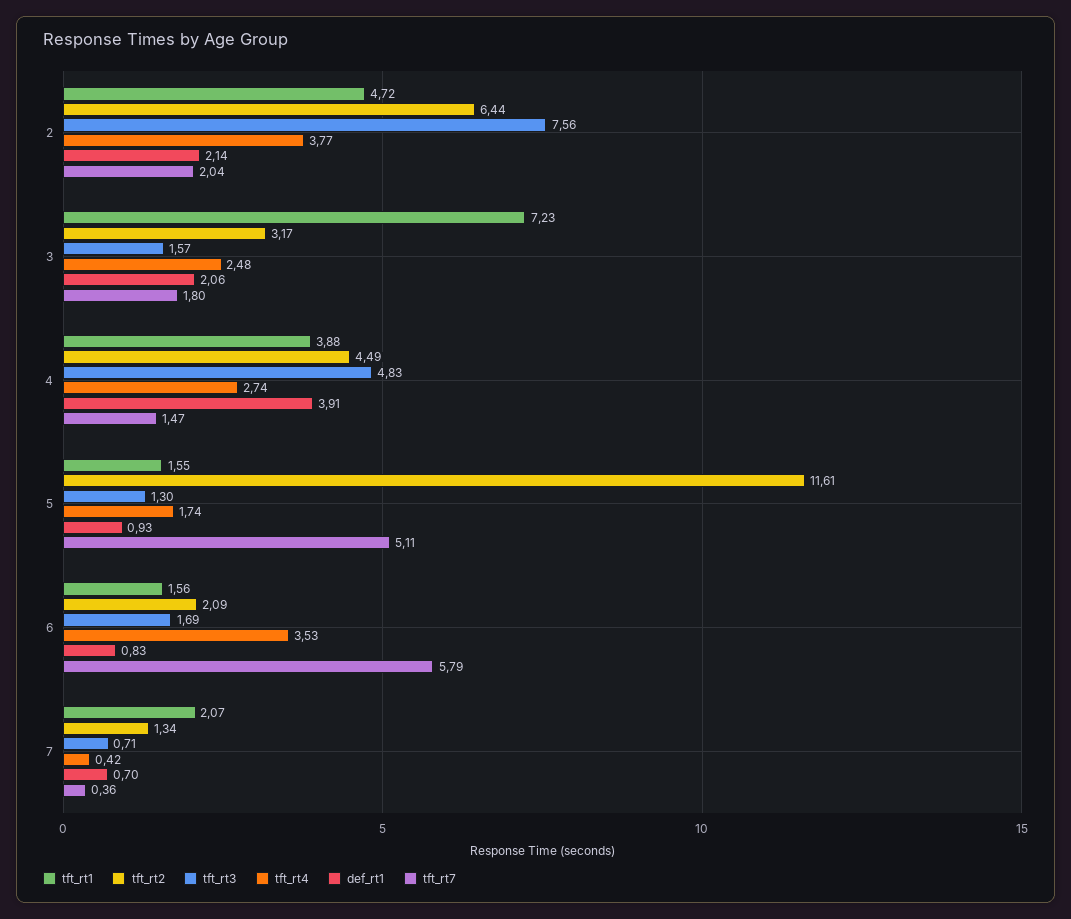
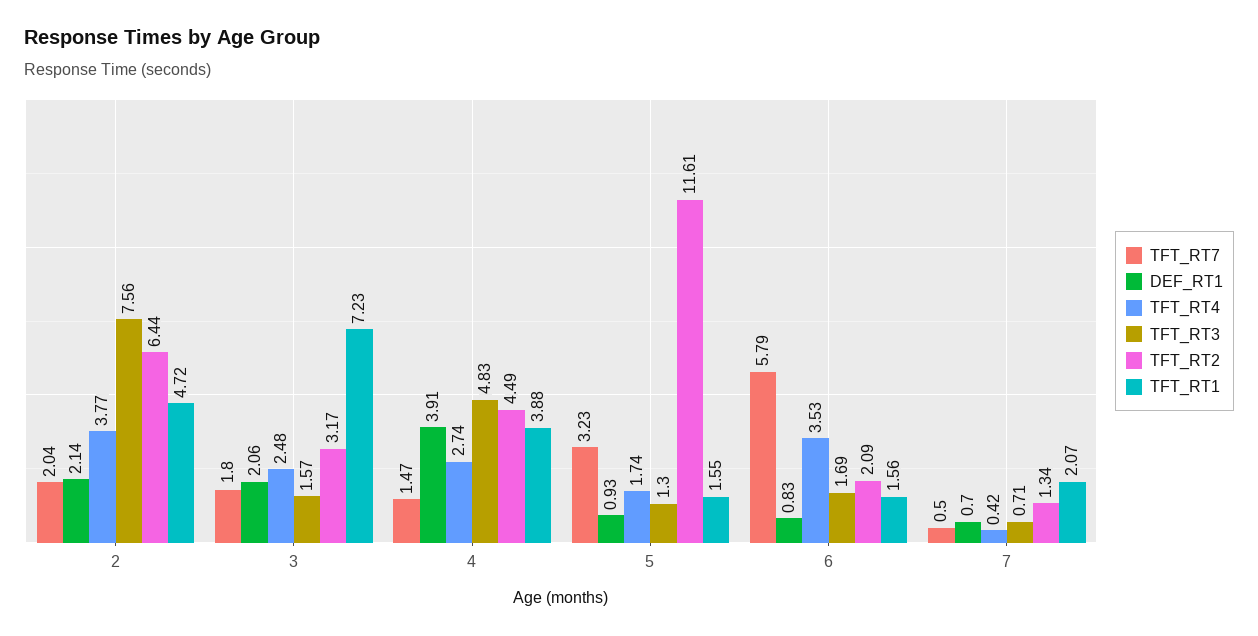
  {
    "tft_rt1": {
      "2": 4.72,
      "3": 7.23,
      "4": 3.88,
      "5": 1.55,
      "6": 1.56,
      "7": 2.07
    },
    "tft_rt2": {
      "2": 6.44,
      "3": 3.17,
      "4": 4.49,
      "5": 11.61,
      "6": 2.09,
      "7": 1.34
    },
    "tft_rt3": {
      "2": 7.56,
      "3": 1.57,
      "4": 4.83,
      "5": 1.3,
      "6": 1.69,
      "7": 0.71
    },
    "tft_rt4": {
      "2": 3.77,
      "3": 2.48,
      "4": 2.74,
      "5": 1.74,
      "6": 3.53,
      "7": 0.42
    },
    "def_rt1": {
      "2": 2.14,
      "3": 2.06,
      "4": 3.91,
      "5": 0.93,
      "6": 0.83,
      "7": 0.7
    },
    "tft_rt7": {
      "2": 2.04,
      "3": 1.8,
      "4": 1.47,
-     "5": 5.11,
+     "5": 3.23,
      "6": 5.79,
-     "7": 0.36
+     "7": 0.5
    }
  }

